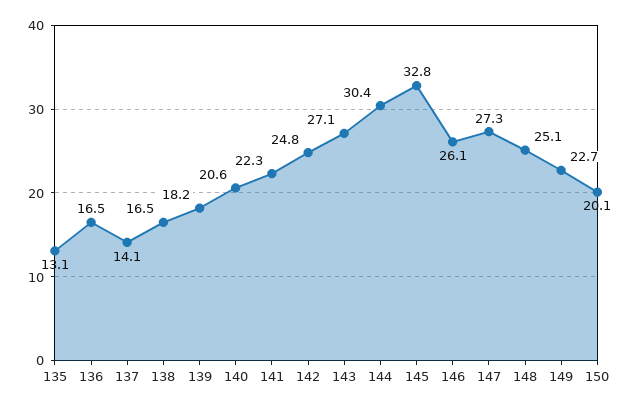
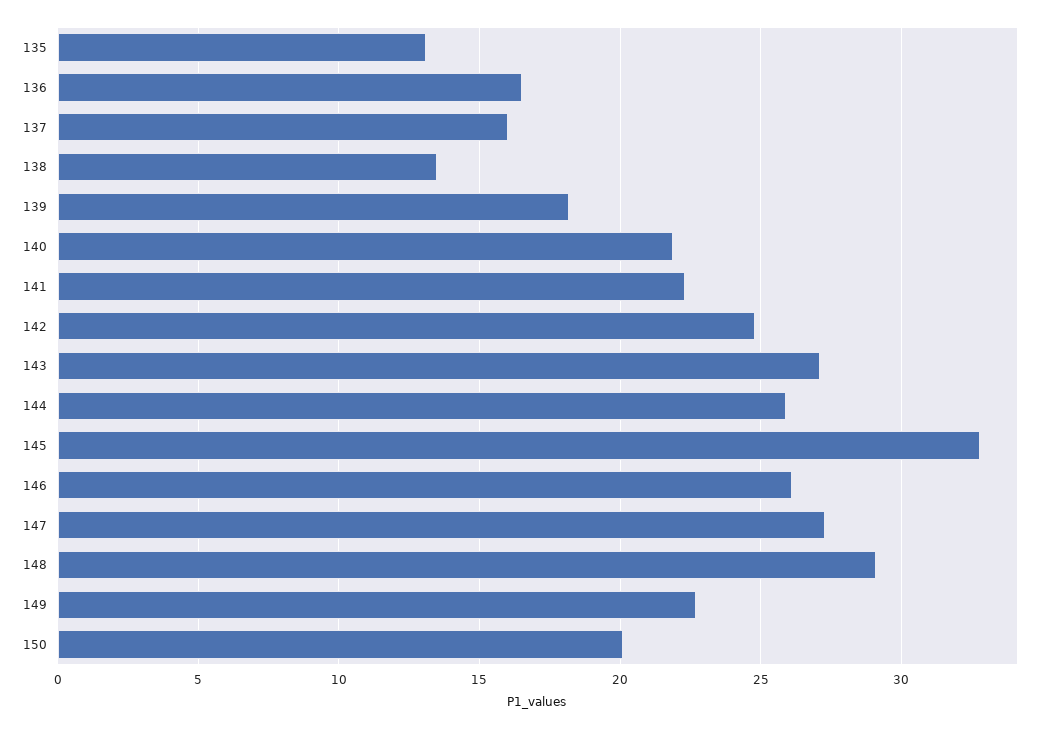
  {
    "135": 13.1,
    "136": 16.5,
-   "137": 14.1,
+   "137": 16,
-   "138": 16.5,
+   "138": 13.5,
    "139": 18.2,
-   "140": 20.6,
+   "140": 22,
    "141": 22.3,
    "142": 24.8,
    "143": 27.1,
-   "144": 30.4,
+   "144": 26,
    "145": 32.8,
    "146": 26.1,
    "147": 27.3,
-   "148": 25.1,
+   "148": 29,
    "149": 22.7,
    "150": 20.1
  }

